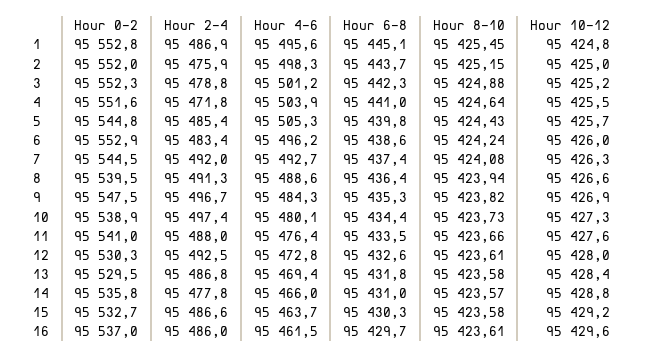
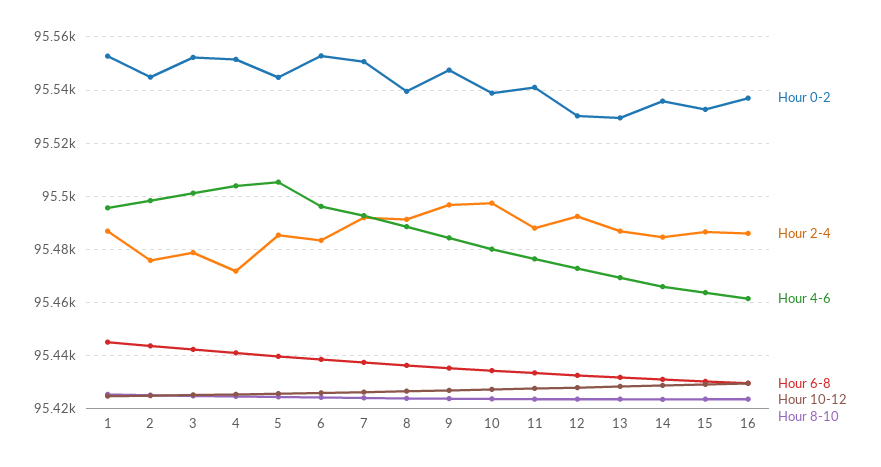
  {
    "Hour 0-2": {
      "1": 95552.8,
-     "2": 95552,
+     "2": 95545,
      "3": 95552.3,
      "4": 95551.6,
      "5": 95544.8,
      "6": 95552.9,
-     "7": 95544.5,
+     "7": 95550,
      "8": 95539.5,
      "9": 95547.5,
      "10": 95538.9,
      "11": 95541,
      "12": 95530.3,
      "13": 95529.5,
      "14": 95535.8,
      "15": 95532.7,
      "16": 95537
    },
    "Hour 2-4": {
      "1": 95486.9,
      "2": 95475.9,
      "3": 95478.8,
      "4": 95471.8,
      "5": 95485.4,
      "6": 95483.4,
      "7": 95492,
      "8": 95491.3,
      "9": 95496.7,
      "10": 95497.4,
      "11": 95488,
      "12": 95492.5,
      "13": 95486.8,
-     "14": 95477.8,
+     "14": 95485,
      "15": 95486.6,
      "16": 95486
    },
    "Hour 4-6": {
      "1": 95495.6,
      "2": 95498.3,
      "3": 95501.2,
      "4": 95503.9,
      "5": 95505.3,
      "6": 95496.2,
      "7": 95492.7,
      "8": 95488.6,
      "9": 95484.3,
      "10": 95480.1,
      "11": 95476.4,
      "12": 95472.8,
      "13": 95469.4,
      "14": 95466,
      "15": 95463.7,
      "16": 95461.5
    },
    "Hour 6-8": {
      "1": 95445.1,
      "2": 95443.7,
      "3": 95442.3,
      "4": 95441,
      "5": 95439.8,
      "6": 95438.6,
      "7": 95437.4,
      "8": 95436.4,
      "9": 95435.3,
      "10": 95434.4,
      "11": 95433.5,
      "12": 95432.6,
      "13": 95431.8,
      "14": 95431,
      "15": 95430.3,
      "16": 95429.7
    },
    "Hour 8-10": {
      "1": 95425.45,
      "2": 95425.15,
      "3": 95424.88,
      "4": 95424.64,
      "5": 95424.43,
      "6": 95424.24,
      "7": 95424.08,
      "8": 95423.94,
      "9": 95423.82,
      "10": 95423.73,
      "11": 95423.66,
      "12": 95423.61,
      "13": 95423.58,
      "14": 95423.57,
      "15": 95423.58,
      "16": 95423.61
    },
    "Hour 10-12": {
      "1": 95424.8,
      "2": 95425,
      "3": 95425.2,
      "4": 95425.5,
      "5": 95425.7,
      "6": 95426,
      "7": 95426.3,
      "8": 95426.6,
      "9": 95426.9,
      "10": 95427.3,
      "11": 95427.6,
      "12": 95428,
      "13": 95428.4,
      "14": 95428.8,
      "15": 95429.2,
      "16": 95429.6
    }
  }

